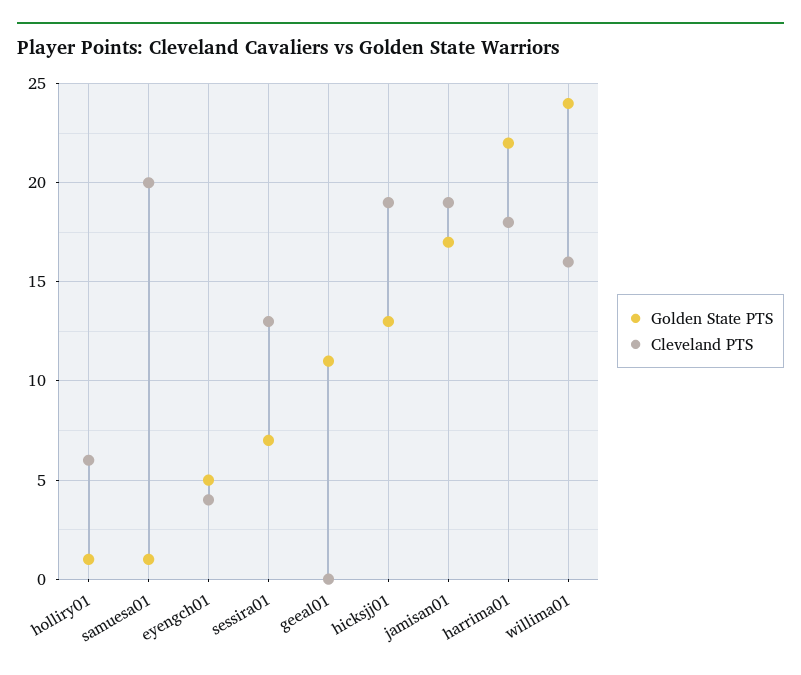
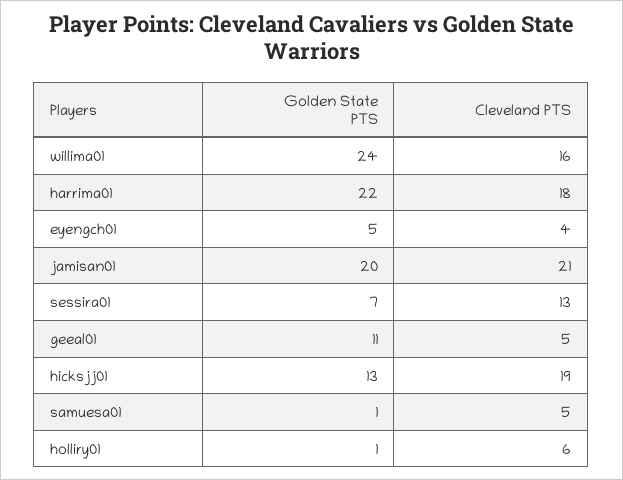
  {
    "Golden State PTS": {
      "holliry01": 1,
      "samuesa01": 1,
      "eyengch01": 5,
      "sessira01": 7,
      "geeal01": 11,
      "hicksjj01": 13,
-     "jamisan01": 17,
+     "jamisan01": 20,
      "harrima01": 22,
      "willima01": 24
    },
    "Cleveland PTS": {
      "holliry01": 6,
-     "samuesa01": 20,
+     "samuesa01": 5,
      "eyengch01": 4,
      "sessira01": 13,
-     "geeal01": 0,
+     "geeal01": 5,
      "hicksjj01": 19,
-     "jamisan01": 19,
+     "jamisan01": 21,
      "harrima01": 18,
      "willima01": 16
    }
  }

